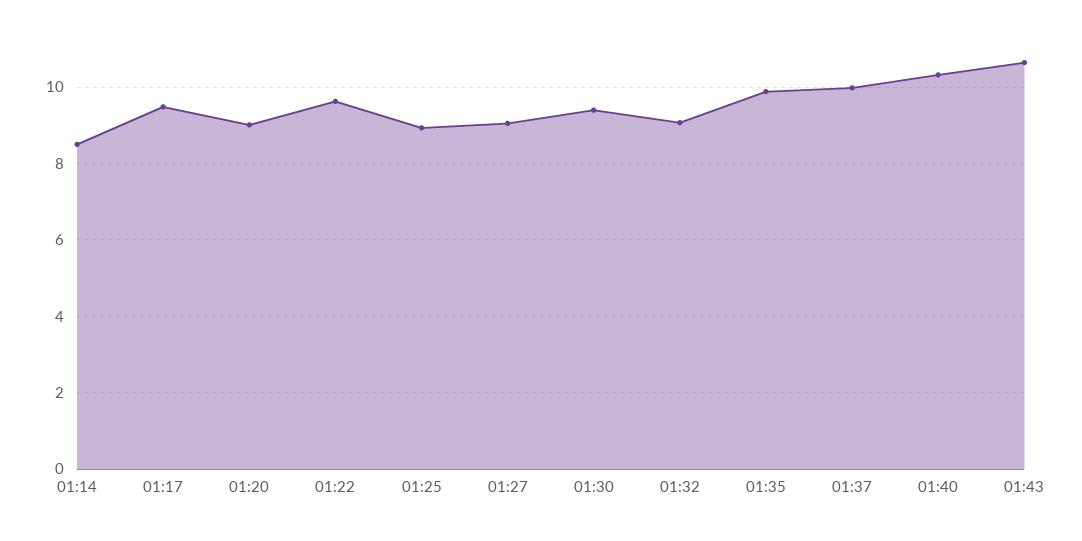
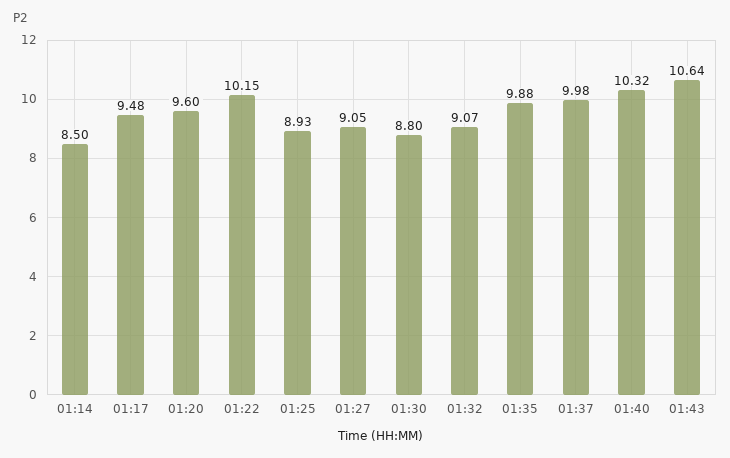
  {
    "01:14": 8.5,
    "01:17": 9.48,
-   "01:20": 9,
+   "01:20": 9.6,
-   "01:22": 9.6,
+   "01:22": 10.15,
    "01:25": 8.93,
    "01:27": 9.05,
-   "01:30": 9.4,
+   "01:30": 8.8,
    "01:32": 9.07,
    "01:35": 9.88,
    "01:37": 9.98,
    "01:40": 10.32,
    "01:43": 10.64
  }

